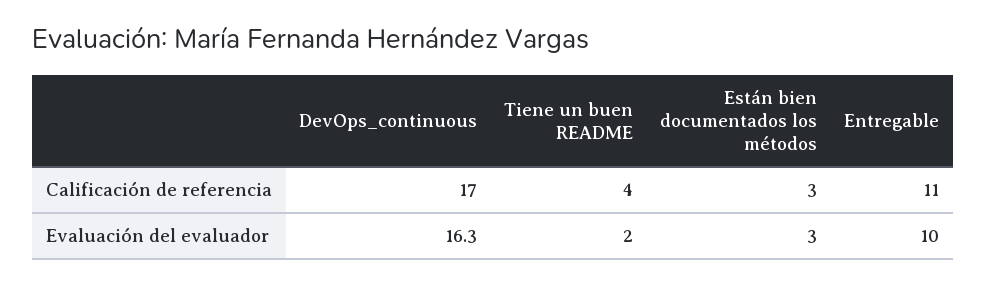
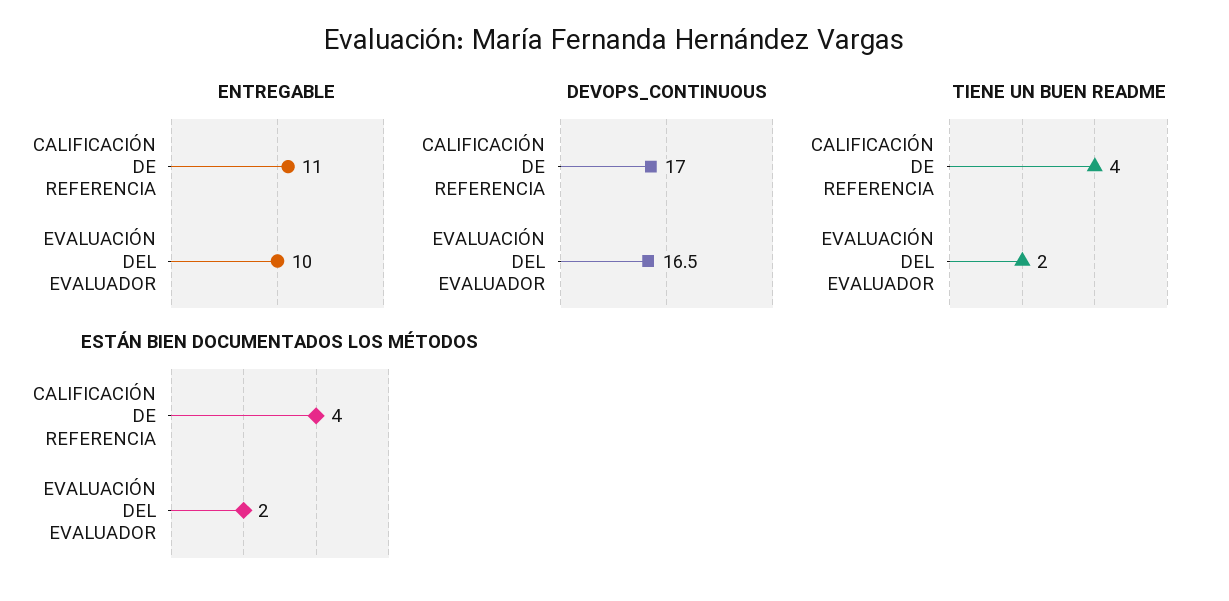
  {
    "DevOps_continuous": {
      "Calificación de referencia": 17,
-     "Evaluación del evaluador": 16.3
+     "Evaluación del evaluador": 16.5
    },
    "Tiene un buen README": {
      "Calificación de referencia": 4,
      "Evaluación del evaluador": 2
    },
    "Están bien documentados los métodos": {
-     "Calificación de referencia": 3,
+     "Calificación de referencia": 4,
-     "Evaluación del evaluador": 3
+     "Evaluación del evaluador": 2
    },
    "Entregable": {
      "Calificación de referencia": 11,
      "Evaluación del evaluador": 10
    }
  }

